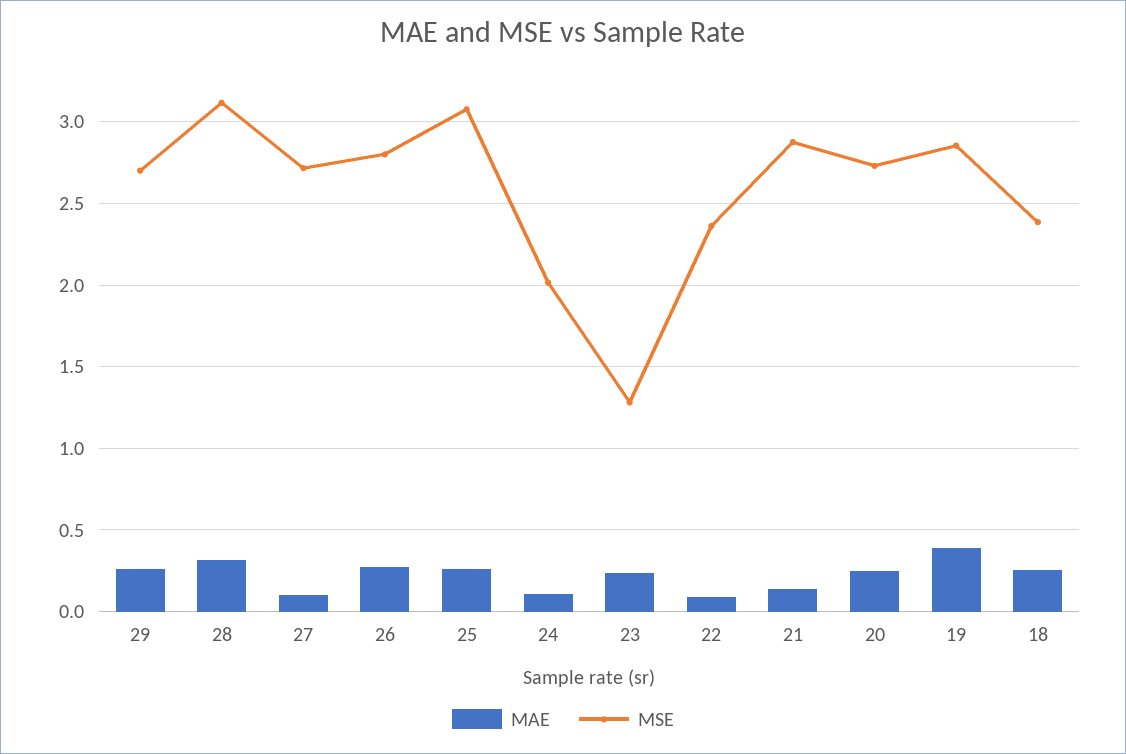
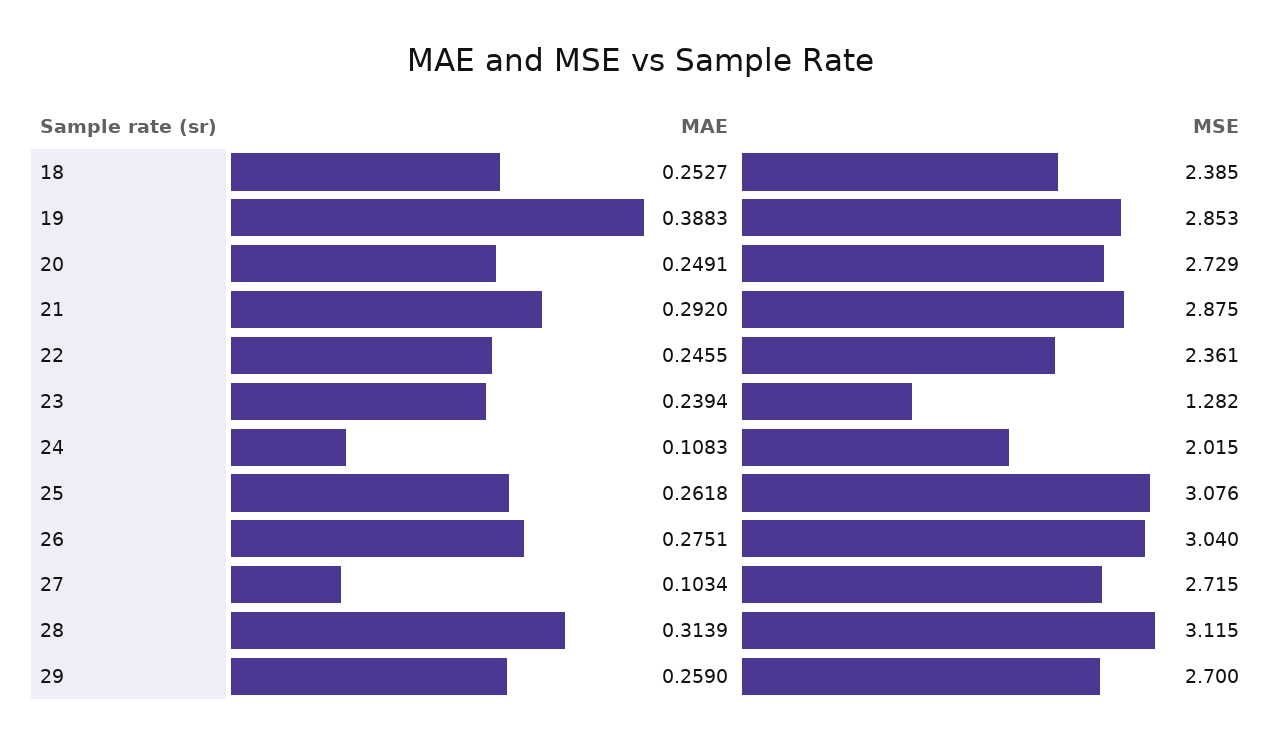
  {
    "MAE": {
      "29": 0.259,
      "28": 0.3139,
      "27": 0.1034,
      "26": 0.2751,
      "25": 0.2618,
      "24": 0.1083,
      "23": 0.2394,
-     "22": 0.1,
+     "22": 0.2455,
-     "21": 0.15,
+     "21": 0.292,
      "20": 0.2491,
      "19": 0.3883,
      "18": 0.2527
    },
    "MSE": {
      "29": 2.7,
      "28": 3.115,
      "27": 2.715,
-     "26": 2.8,
+     "26": 3.04,
      "25": 3.076,
      "24": 2.015,
      "23": 1.282,
      "22": 2.361,
      "21": 2.875,
      "20": 2.729,
      "19": 2.853,
      "18": 2.385
    }
  }

